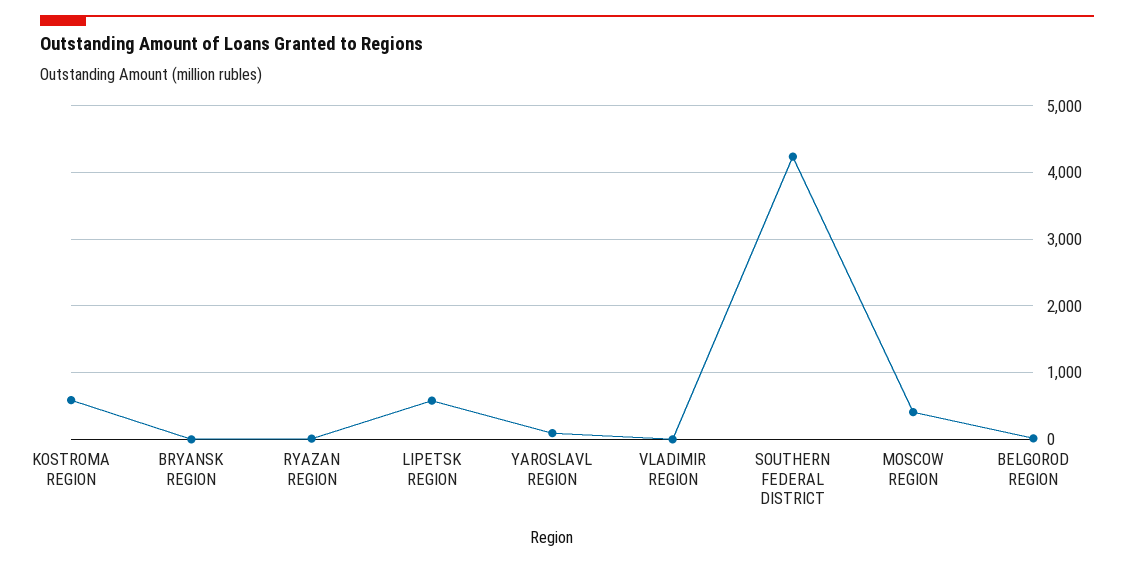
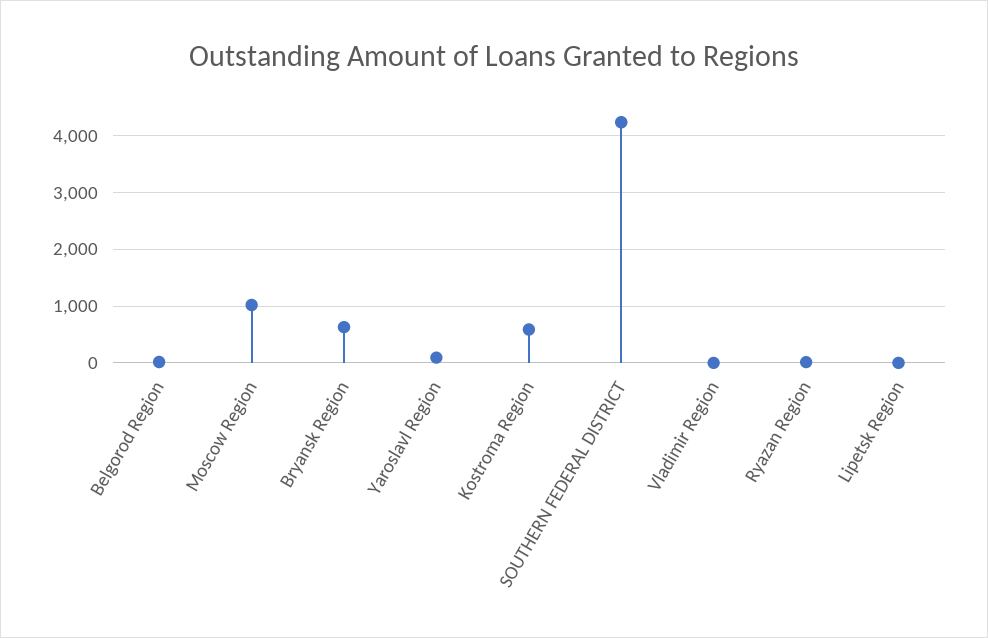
  {
    "KOSTROMA REGION": 600,
-   "BRYANSK REGION": 0,
+   "BRYANSK REGION": 600,
    "RYAZAN REGION": 0,
-   "LIPETSK REGION": 600,
+   "LIPETSK REGION": 0,
    "YAROSLAVL REGION": 100,
    "VLADIMIR REGION": 0,
    "SOUTHERN FEDERAL DISTRICT": 4200,
-   "MOSCOW REGION": 400,
+   "MOSCOW REGION": 1000,
    "BELGOROD REGION": 0
  }

